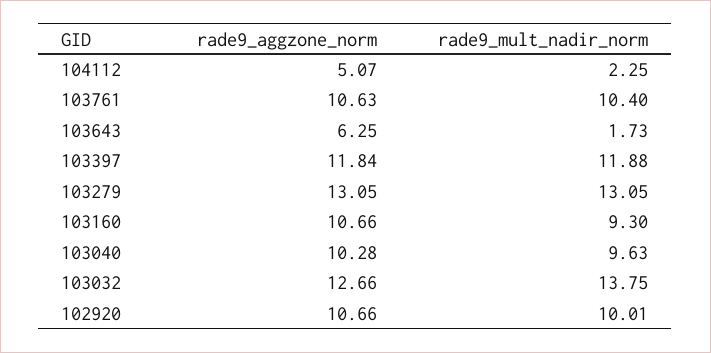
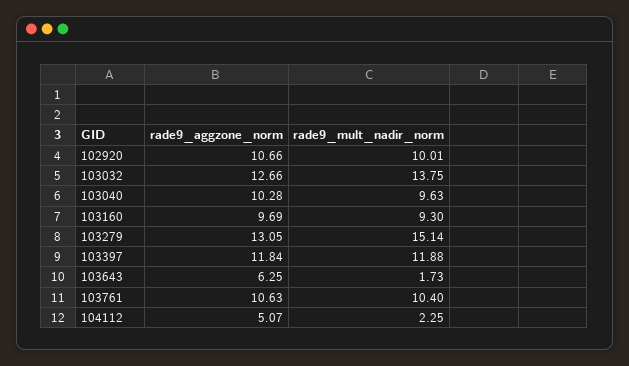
  {
    "rade9_aggzone_norm": {
      "104112": 5.07,
      "103761": 10.63,
      "103643": 6.25,
      "103397": 11.84,
      "103279": 13.05,
-     "103160": 10.66,
+     "103160": 9.69,
      "103040": 10.28,
      "103032": 12.66,
      "102920": 10.66
    },
    "rade9_mult_nadir_norm": {
      "104112": 2.25,
      "103761": 10.4,
      "103643": 1.73,
      "103397": 11.88,
-     "103279": 13.05,
+     "103279": 15.14,
      "103160": 9.3,
      "103040": 9.63,
      "103032": 13.75,
      "102920": 10.01
    }
  }

